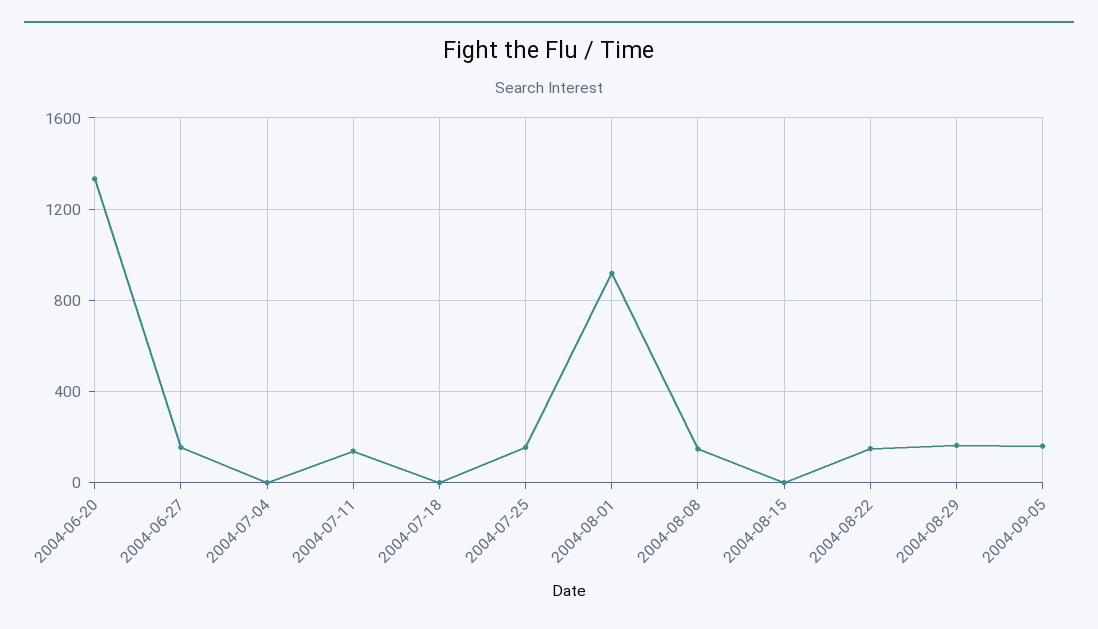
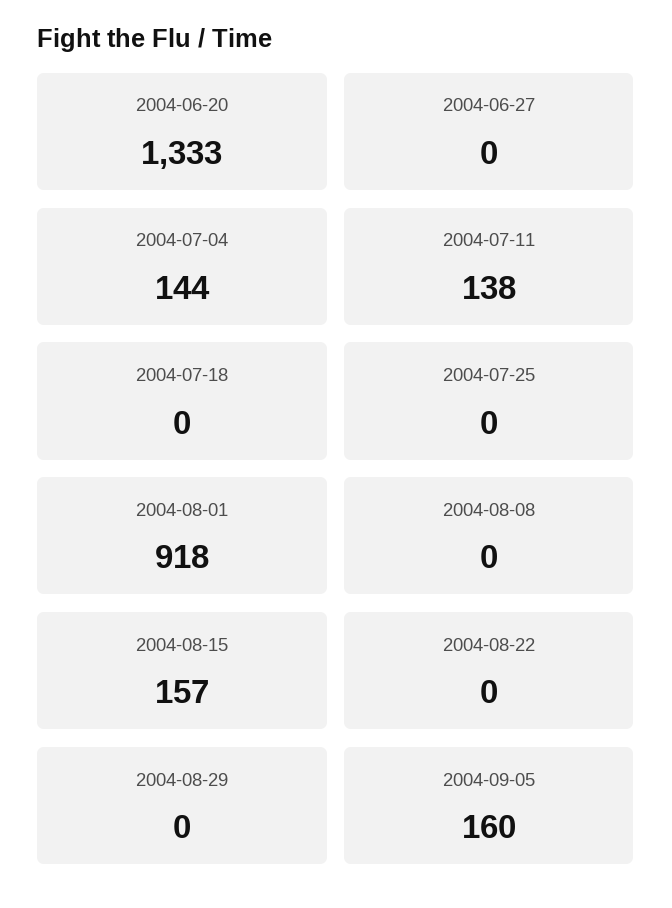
  {
    "2004-06-20": 1333,
-   "2004-06-27": 150,
+   "2004-06-27": 0,
-   "2004-07-04": 0,
+   "2004-07-04": 144,
    "2004-07-11": 138,
    "2004-07-18": 0,
-   "2004-07-25": 150,
+   "2004-07-25": 0,
    "2004-08-01": 918,
-   "2004-08-08": 150,
+   "2004-08-08": 0,
-   "2004-08-15": 0,
+   "2004-08-15": 157,
-   "2004-08-22": 150,
+   "2004-08-22": 0,
-   "2004-08-29": 150,
+   "2004-08-29": 0,
    "2004-09-05": 160
  }

